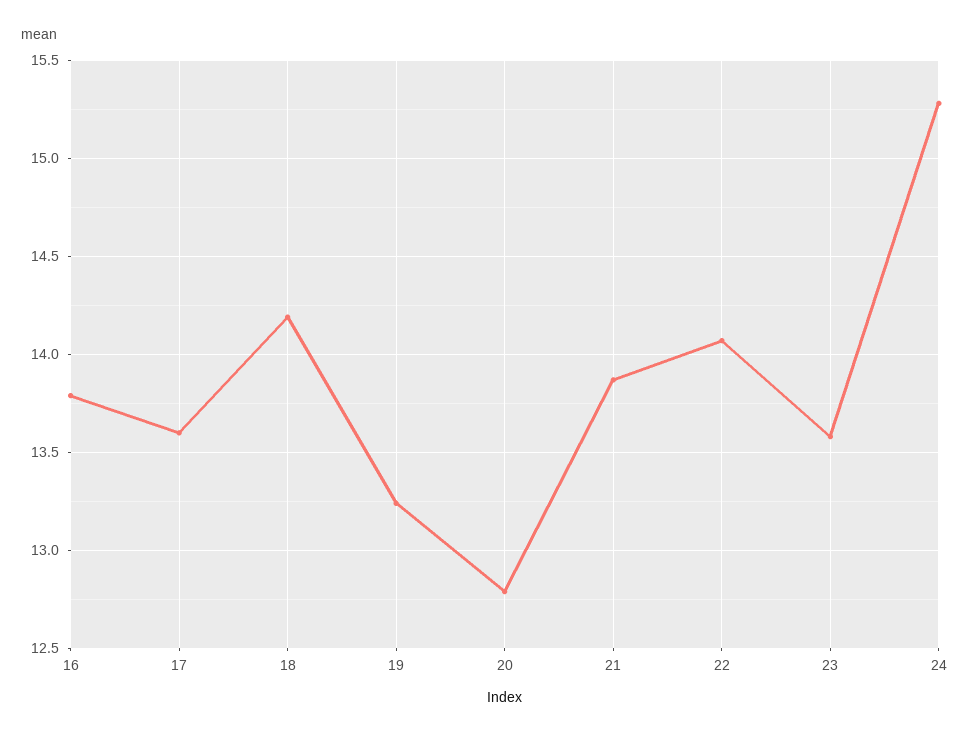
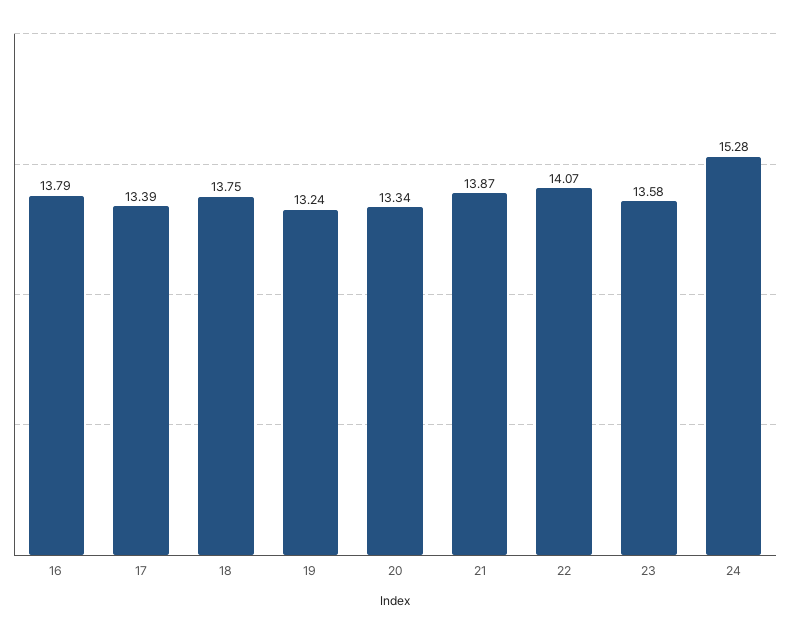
  {
    "16": 13.79,
-   "17": 13.6,
+   "17": 13.39,
-   "18": 14.2,
+   "18": 13.75,
    "19": 13.24,
-   "20": 12.8,
+   "20": 13.34,
    "21": 13.87,
    "22": 14.07,
    "23": 13.58,
    "24": 15.28
  }

